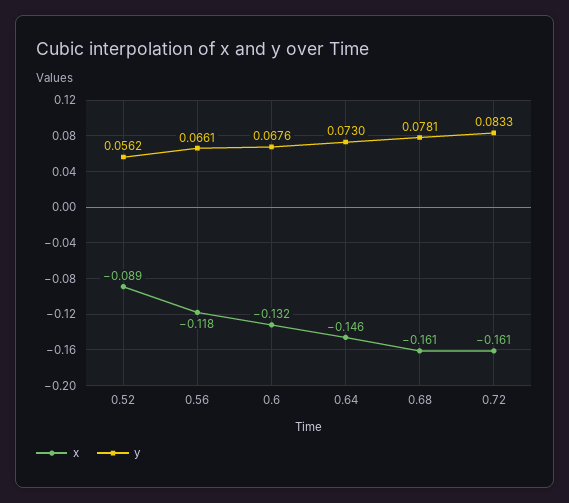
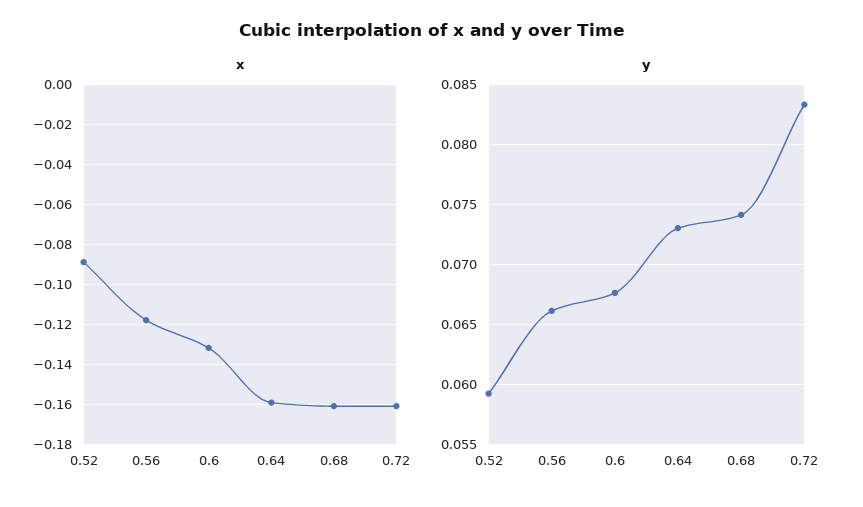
  {
    "x": {
      "0.52": -0.089,
      "0.56": -0.118,
      "0.6": -0.132,
-     "0.64": -0.146,
+     "0.64": -0.16,
      "0.68": -0.161,
      "0.72": -0.161
    },
    "y": {
-     "0.52": 0.0562,
+     "0.52": 0.059,
      "0.56": 0.0661,
      "0.6": 0.0676,
      "0.64": 0.073,
-     "0.68": 0.0781,
+     "0.68": 0.074,
      "0.72": 0.0833
    }
  }

